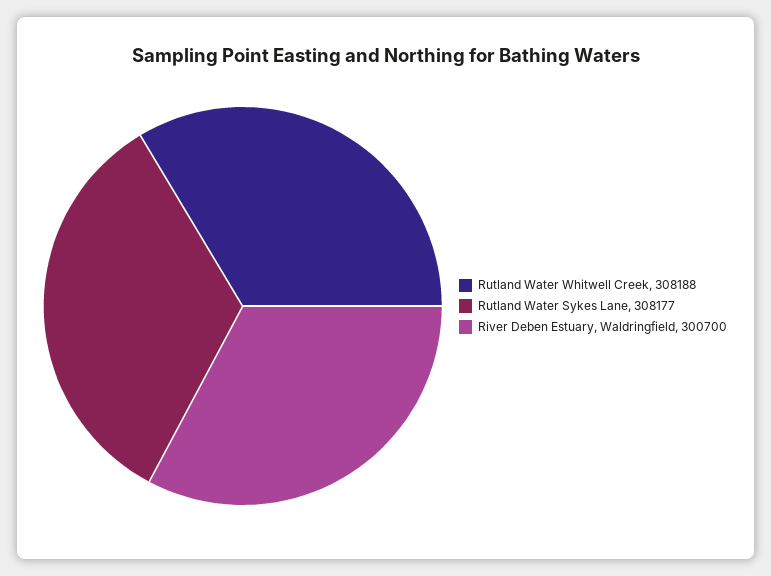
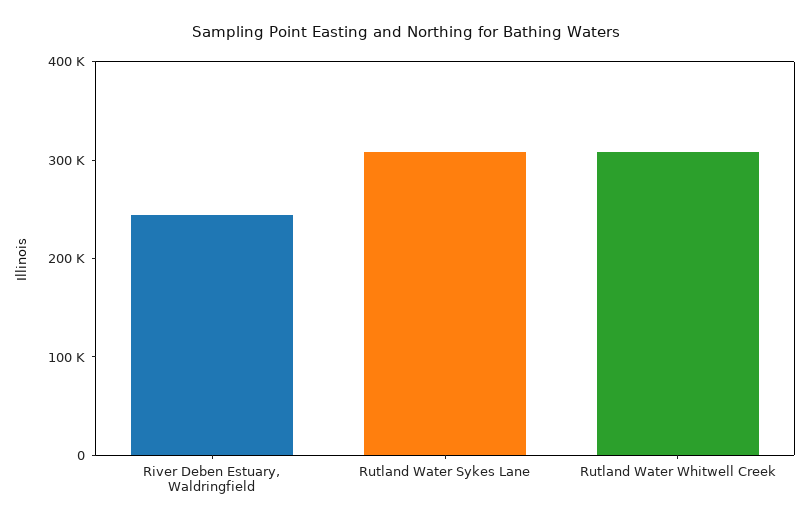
  {
    "Rutland Water Whitwell Creek": 308188,
    "Rutland Water Sykes Lane": 308177,
-   "River Deben Estuary, Waldringfield": 300700
+   "River Deben Estuary, Waldringfield": 240000
  }

